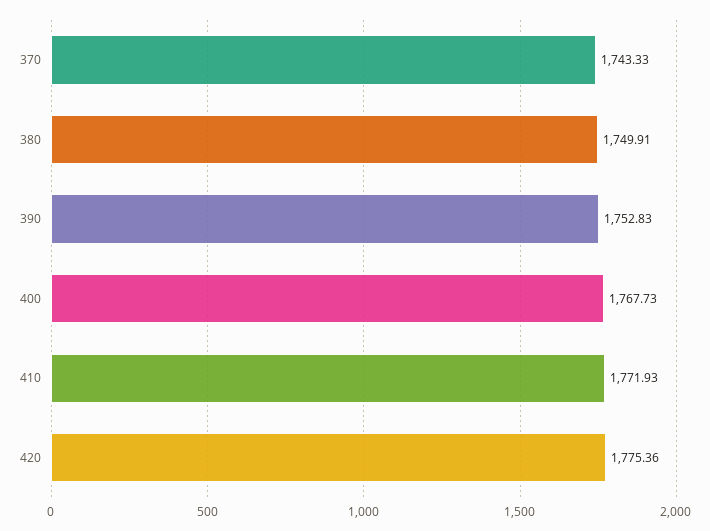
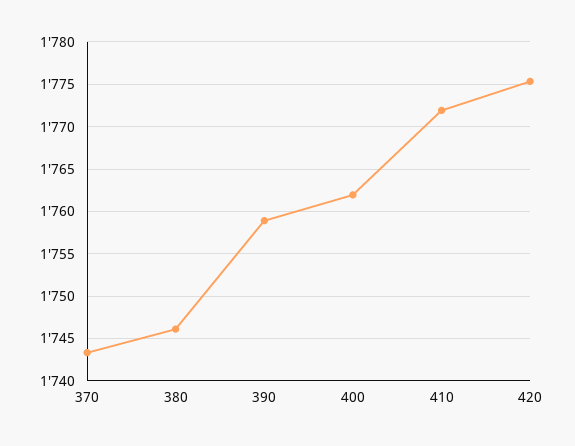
  {
    "370": 1743.33,
-   "380": 1749.91,
+   "380": 1746,
-   "390": 1752.83,
+   "390": 1759,
-   "400": 1767.73,
+   "400": 1762,
    "410": 1771.93,
    "420": 1775.36
  }

